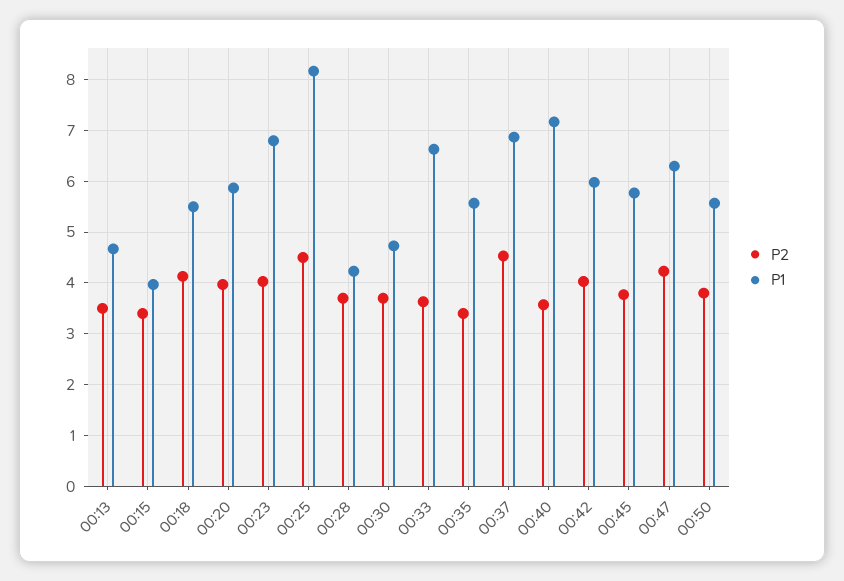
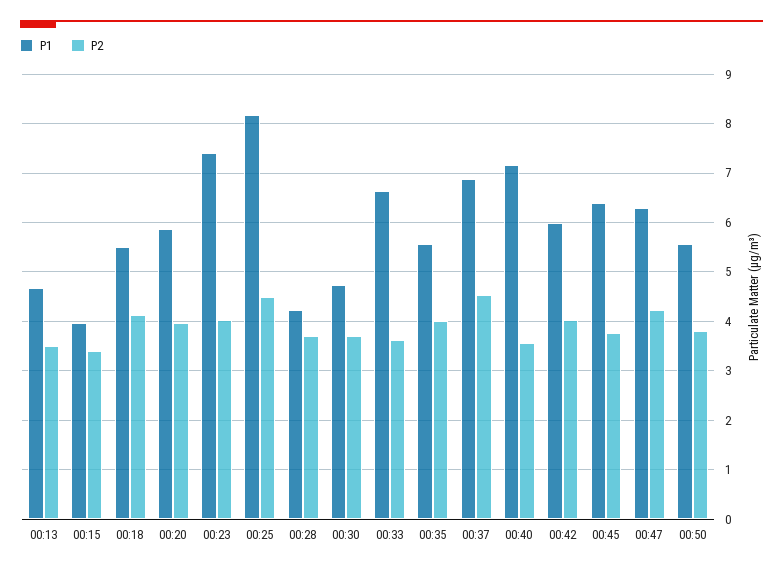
  {
    "P2": {
      "00:13": 3.6,
      "00:15": 3.4,
      "00:18": 4.2,
      "00:20": 4,
      "00:23": 4,
      "00:25": 4.6,
      "00:28": 3.8,
      "00:30": 3.8,
      "00:33": 3.6,
-     "00:35": 3.4,
+     "00:35": 4,
      "00:37": 4.6,
      "00:40": 3.6,
      "00:42": 4,
      "00:45": 3.8,
      "00:47": 4.2,
      "00:50": 3.8
    },
    "P1": {
      "00:13": 4.6,
      "00:15": 4,
      "00:18": 5.6,
      "00:20": 5.8,
-     "00:23": 6.8,
+     "00:23": 7.4,
      "00:25": 8.2,
      "00:28": 4.2,
      "00:30": 4.8,
      "00:33": 6.6,
      "00:35": 5.6,
      "00:37": 6.8,
      "00:40": 7.2,
      "00:42": 6,
-     "00:45": 5.8,
+     "00:45": 6.4,
      "00:47": 6.4,
      "00:50": 5.6
    }
  }

